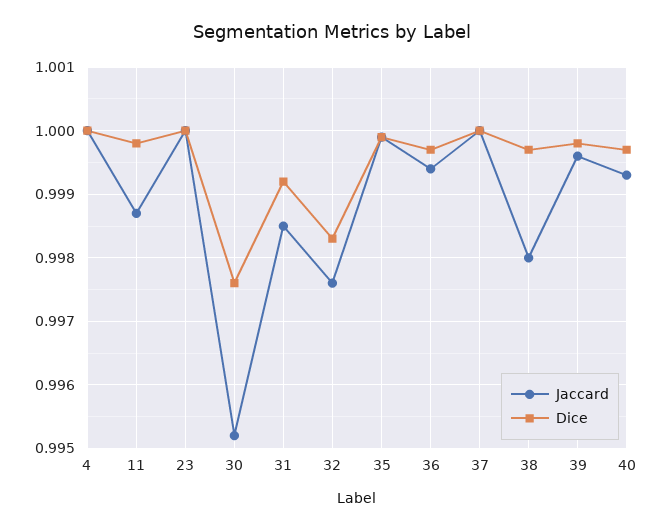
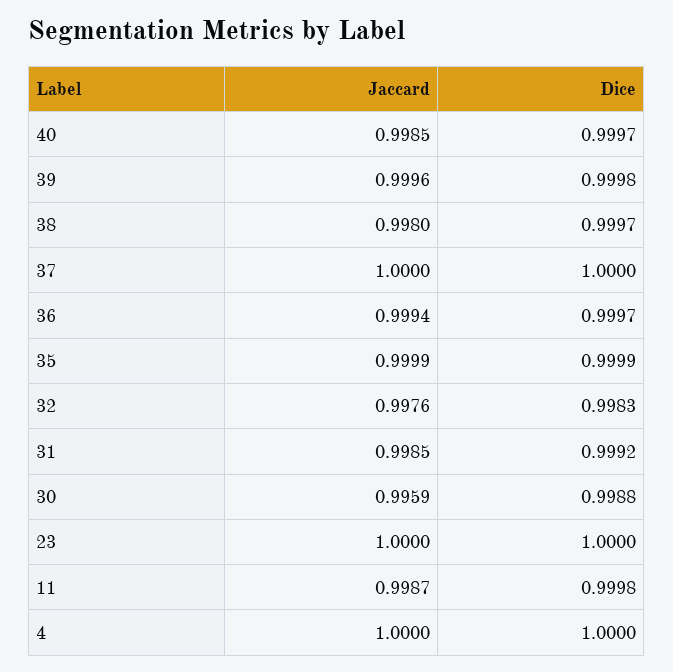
  {
    "Jaccard": {
      "4": 1,
      "11": 0.9987,
      "23": 1,
-     "30": 0.9952,
+     "30": 0.9959,
      "31": 0.9985,
      "32": 0.9976,
      "35": 0.9999,
      "36": 0.9994,
      "37": 1,
      "38": 0.998,
      "39": 0.9996,
-     "40": 0.9993
+     "40": 0.9985
    },
    "Dice": {
      "4": 1,
      "11": 0.9998,
      "23": 1,
-     "30": 0.9976,
+     "30": 0.9988,
      "31": 0.9992,
      "32": 0.9983,
      "35": 0.9999,
      "36": 0.9997,
      "37": 1,
      "38": 0.9997,
      "39": 0.9998,
      "40": 0.9997
    }
  }

